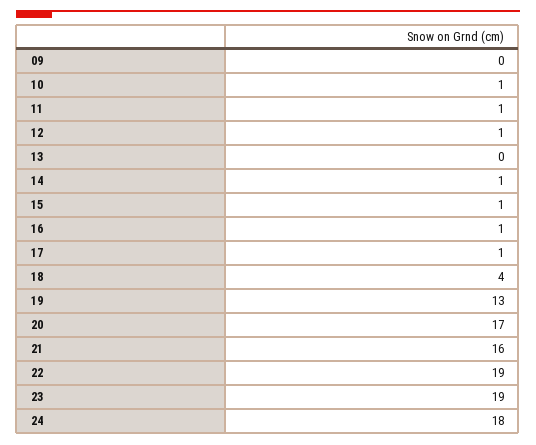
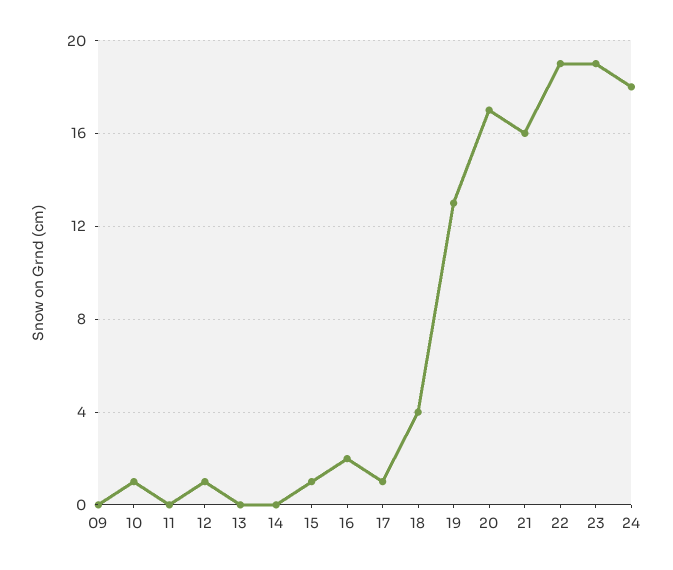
  {
    "09": 0,
    "10": 1,
-   "11": 1,
+   "11": 0,
    "12": 1,
    "13": 0,
-   "14": 1,
+   "14": 0,
    "15": 1,
-   "16": 1,
+   "16": 2,
    "17": 1,
    "18": 4,
    "19": 13,
    "20": 17,
    "21": 16,
    "22": 19,
    "23": 19,
    "24": 18
  }

